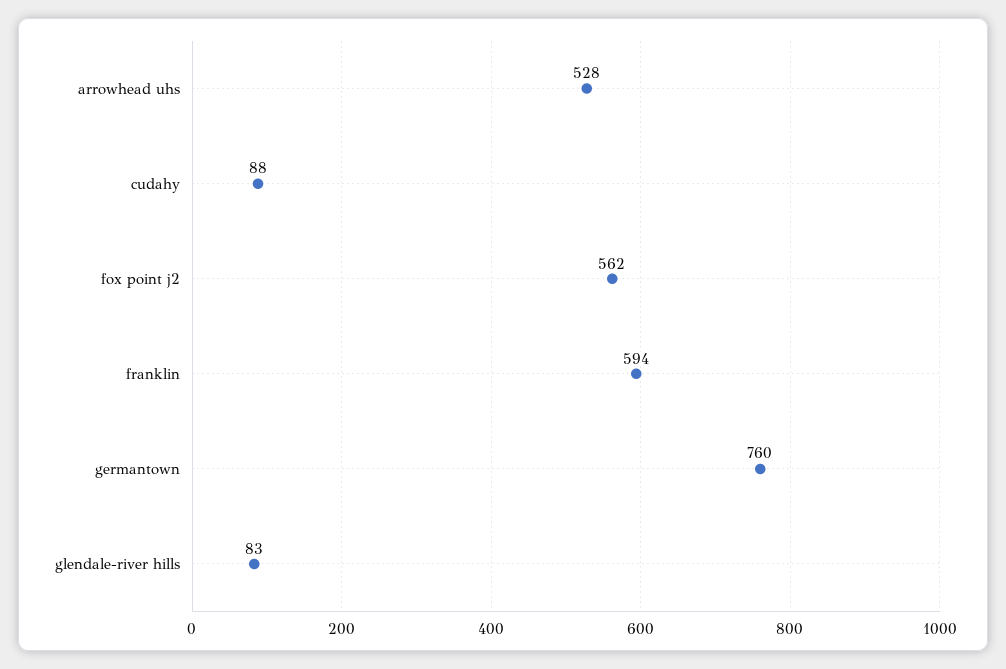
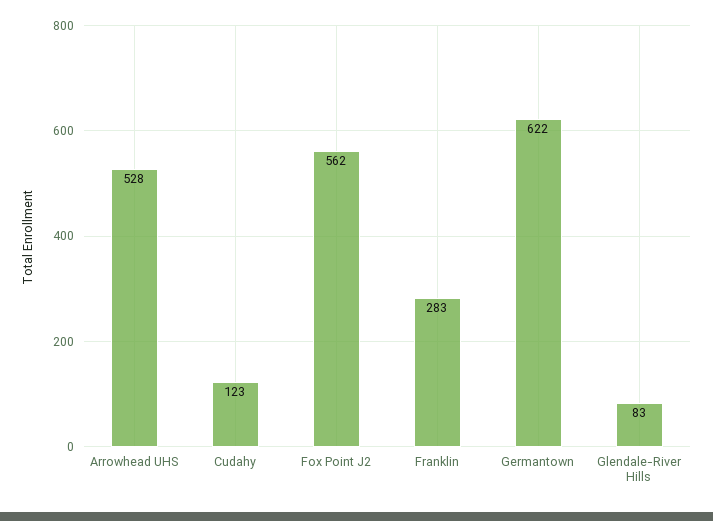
  {
    "arrowhead uhs": 528,
-   "cudahy": 88,
+   "cudahy": 123,
    "fox point j2": 562,
-   "franklin": 594,
+   "franklin": 283,
-   "germantown": 760,
+   "germantown": 622,
    "glendale-river hills": 83
  }

